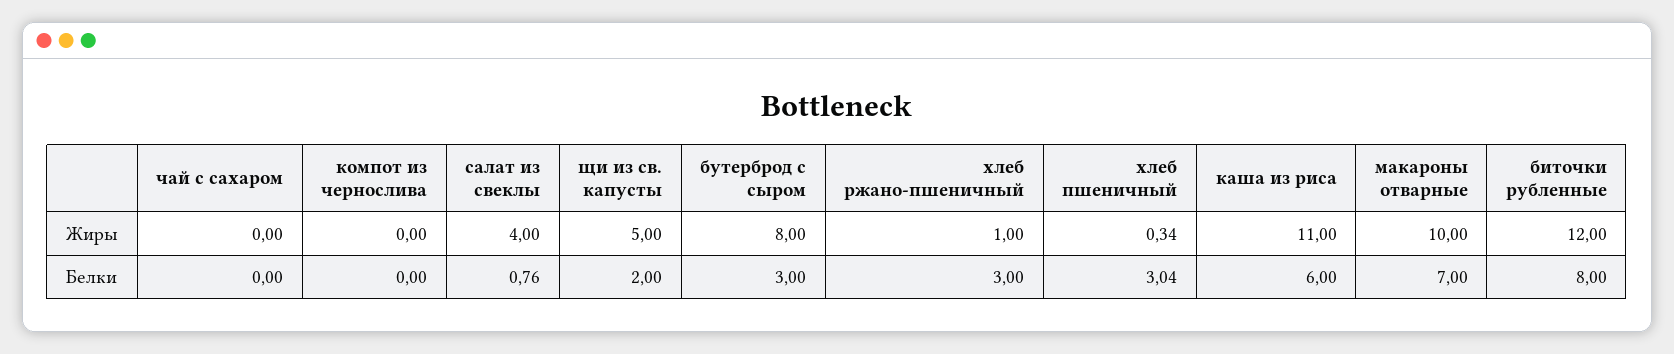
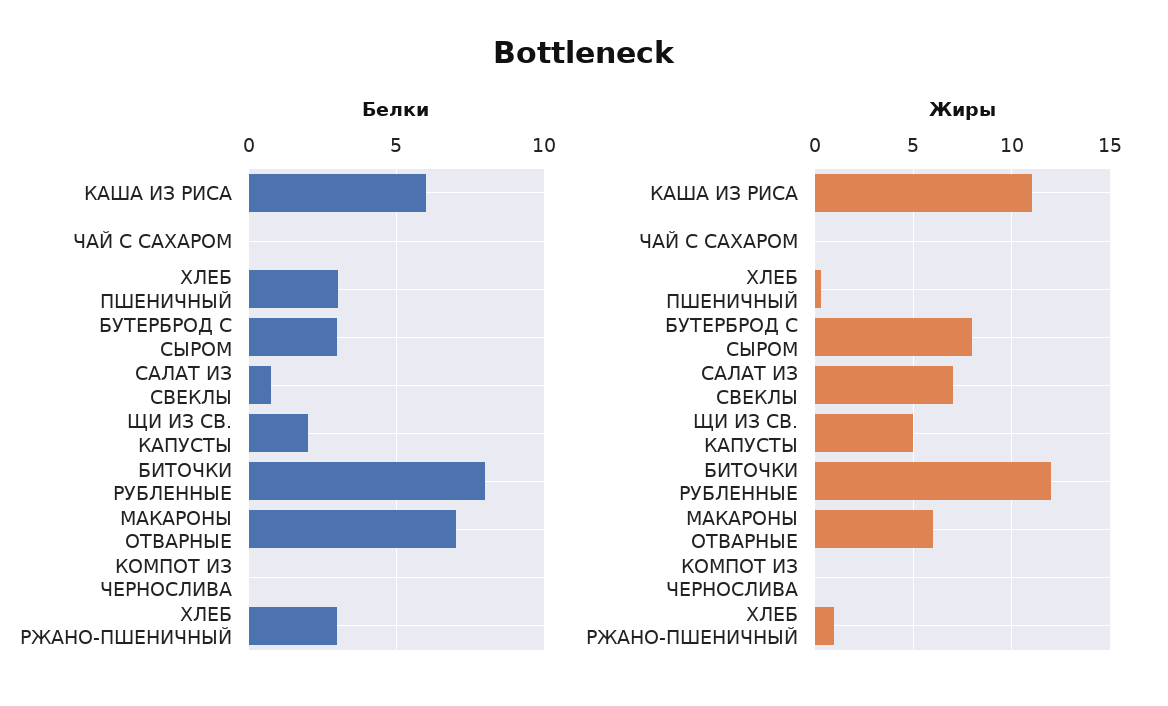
  {
    "Жиры": {
      "чай с сахаром": 0,
      "компот из чернослива": 0,
-     "салат из свеклы": 4,
+     "салат из свеклы": 7,
      "щи из св. капусты": 5,
      "бутерброд с сыром": 8,
      "хлеб ржано-пшеничный": 1,
      "хлеб пшеничный": 0.34,
      "каша из риса": 11,
-     "макароны отварные": 10,
+     "макароны отварные": 6,
      "биточки рубленные": 12
    },
    "Белки": {
      "чай с сахаром": 0,
      "компот из чернослива": 0,
      "салат из свеклы": 0.76,
      "щи из св. капусты": 2,
      "бутерброд с сыром": 3,
      "хлеб ржано-пшеничный": 3,
      "хлеб пшеничный": 3.04,
      "каша из риса": 6,
      "макароны отварные": 7,
      "биточки рубленные": 8
    }
  }

